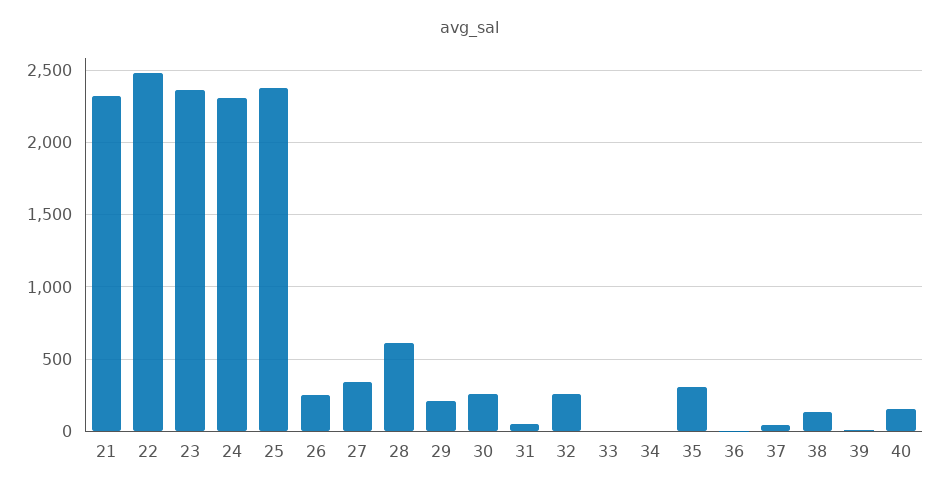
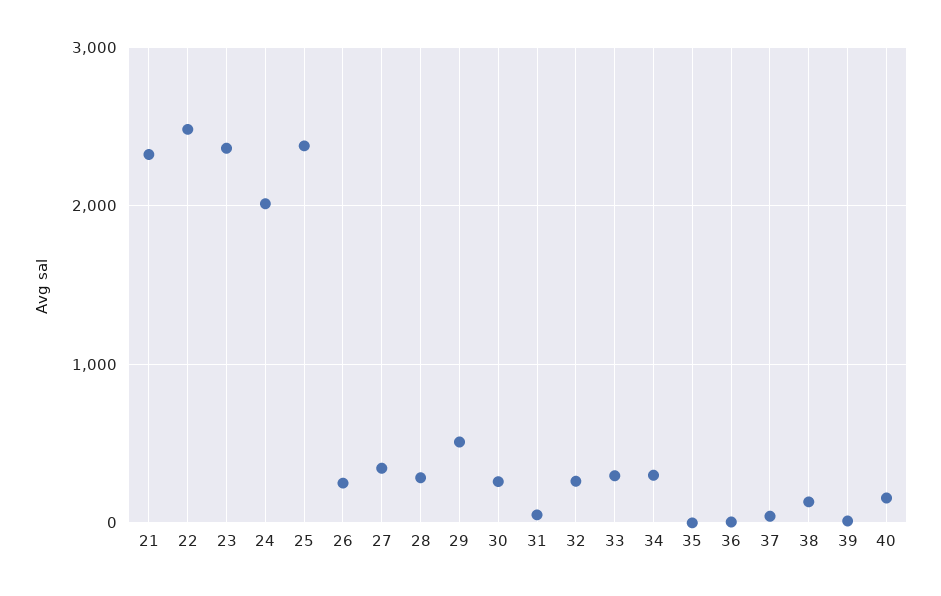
  {
    "21": 2300,
    "22": 2500,
    "23": 2350,
-   "24": 2300,
+   "24": 2000,
    "25": 2400,
    "26": 250,
    "27": 350,
-   "28": 600,
+   "28": 300,
-   "29": 200,
+   "29": 500,
    "30": 250,
    "31": 50,
    "32": 250,
-   "33": 0,
+   "33": 300,
-   "34": 0,
+   "34": 300,
-   "35": 300,
+   "35": 0,
    "36": 0,
    "37": 50,
    "38": 150,
    "39": 0,
    "40": 150
  }

